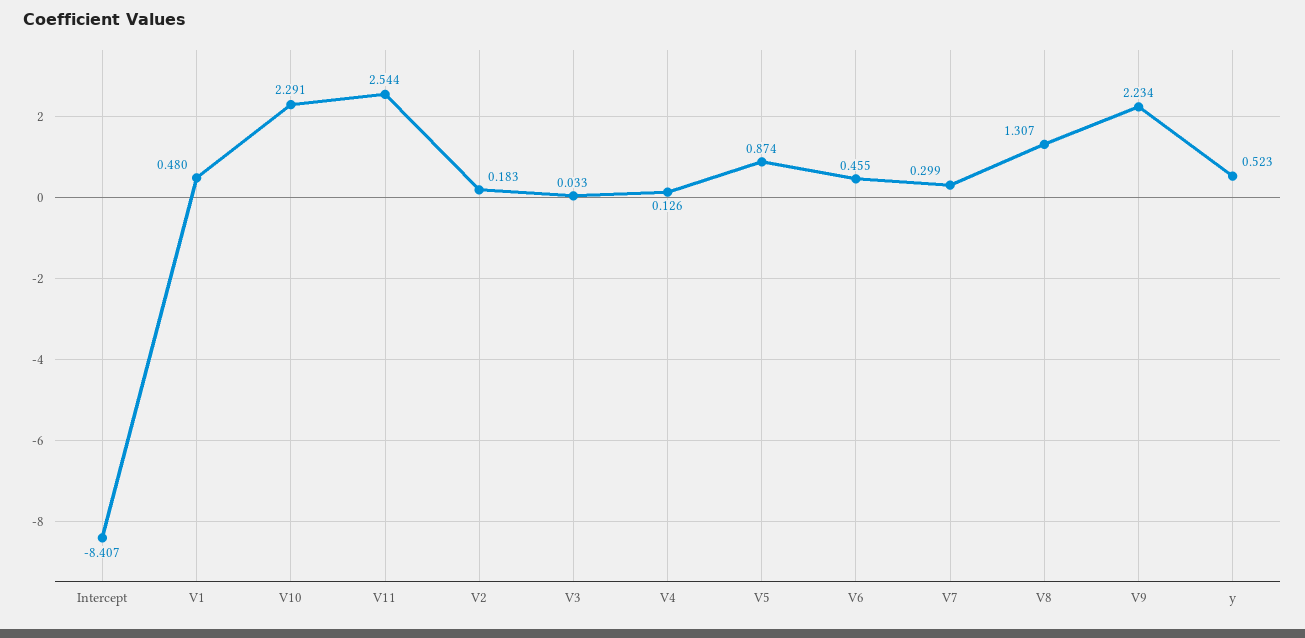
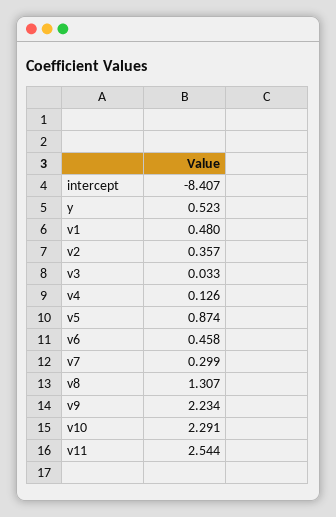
  {
    "Intercept": -8.407,
    "V1": 0.48,
    "V10": 2.291,
    "V11": 2.544,
-   "V2": 0.183,
+   "V2": 0.357,
    "V3": 0.033,
    "V4": 0.126,
    "V5": 0.874,
-   "V6": 0.455,
+   "V6": 0.458,
    "V7": 0.299,
    "V8": 1.307,
    "V9": 2.234,
    "y": 0.523
  }

